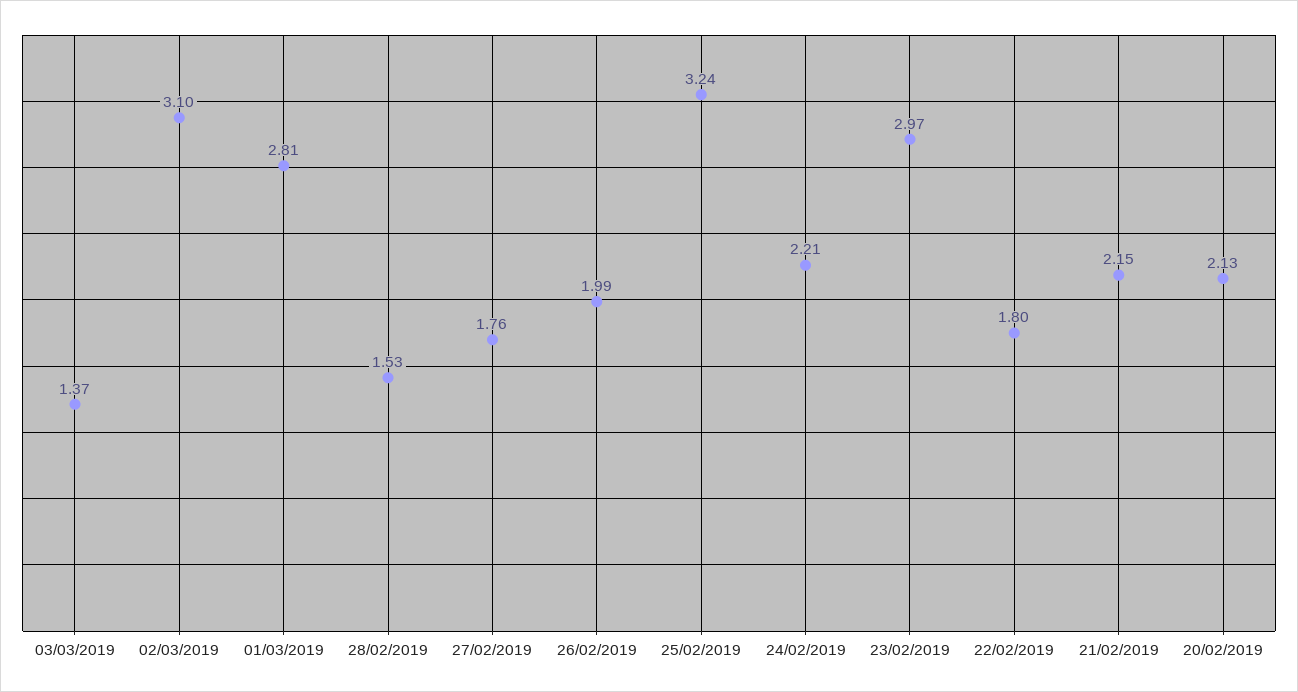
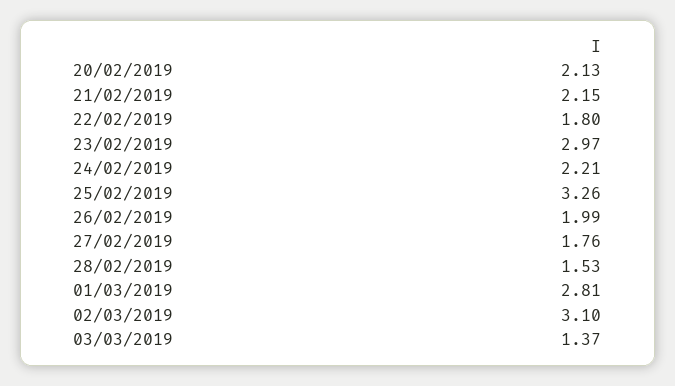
  {
    "03/03/2019": 1.37,
    "02/03/2019": 3.1,
    "01/03/2019": 2.81,
    "28/02/2019": 1.53,
    "27/02/2019": 1.76,
    "26/02/2019": 1.99,
-   "25/02/2019": 3.24,
+   "25/02/2019": 3.26,
    "24/02/2019": 2.21,
    "23/02/2019": 2.97,
    "22/02/2019": 1.8,
    "21/02/2019": 2.15,
    "20/02/2019": 2.13
  }

